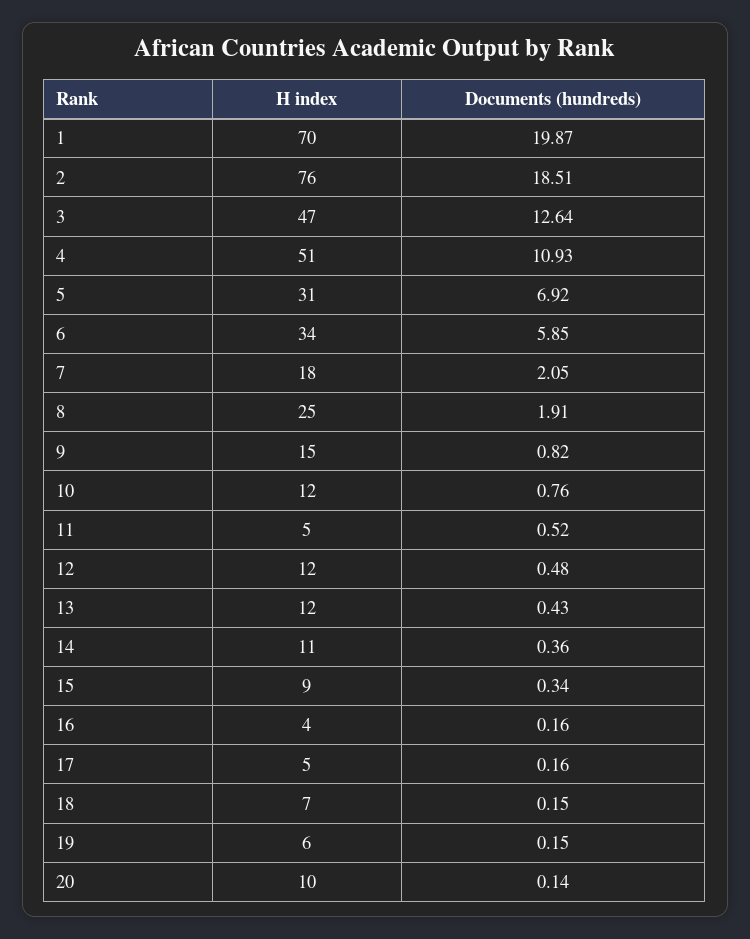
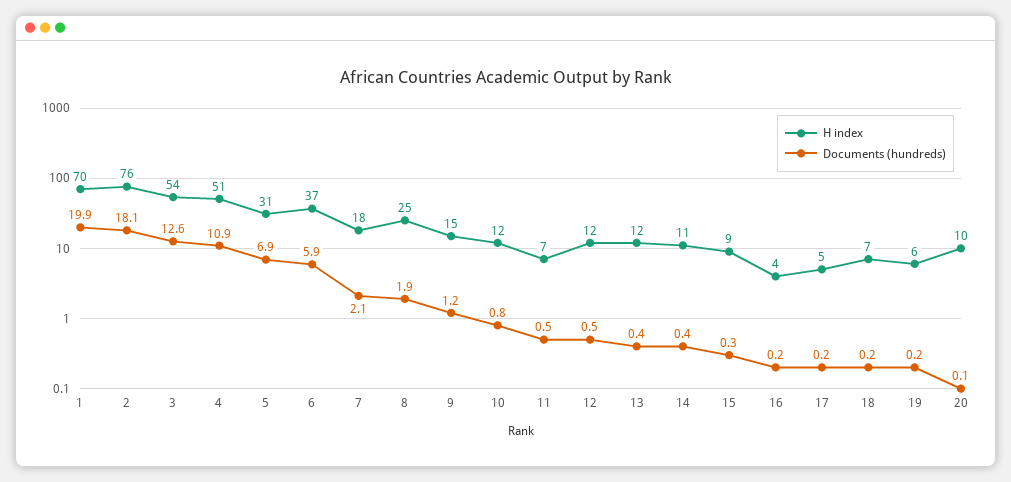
  {
    "H index": {
      "1": 70,
      "2": 76,
-     "3": 47,
+     "3": 54,
      "4": 51,
      "5": 31,
-     "6": 34,
+     "6": 37,
      "7": 18,
      "8": 25,
      "9": 15,
      "10": 12,
-     "11": 5,
+     "11": 7,
      "12": 12,
      "13": 12,
      "14": 11,
      "15": 9,
      "16": 4,
      "17": 5,
      "18": 7,
      "19": 6,
      "20": 10
    },
    "Documents (hundreds)": {
      "1": 19.87,
-     "2": 18.51,
+     "2": 18.1,
      "3": 12.64,
      "4": 10.93,
      "5": 6.92,
      "6": 5.85,
      "7": 2.05,
      "8": 1.91,
-     "9": 0.82,
+     "9": 1.2,
      "10": 0.76,
      "11": 0.52,
      "12": 0.48,
      "13": 0.43,
      "14": 0.36,
      "15": 0.34,
      "16": 0.16,
      "17": 0.16,
      "18": 0.15,
      "19": 0.15,
      "20": 0.14
    }
  }

